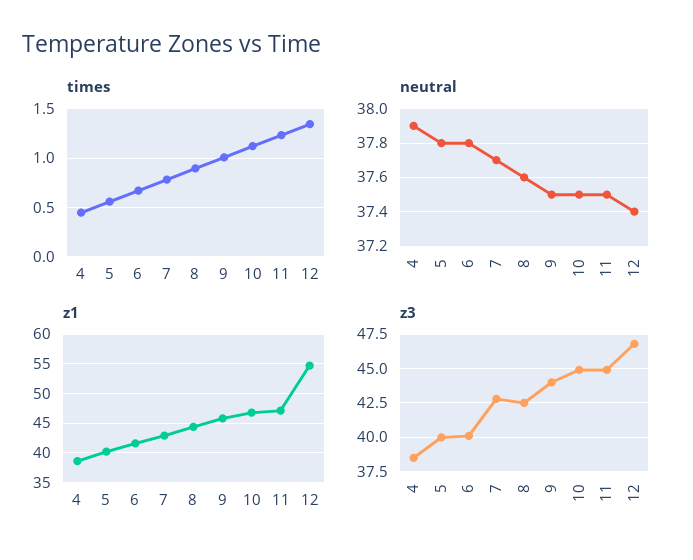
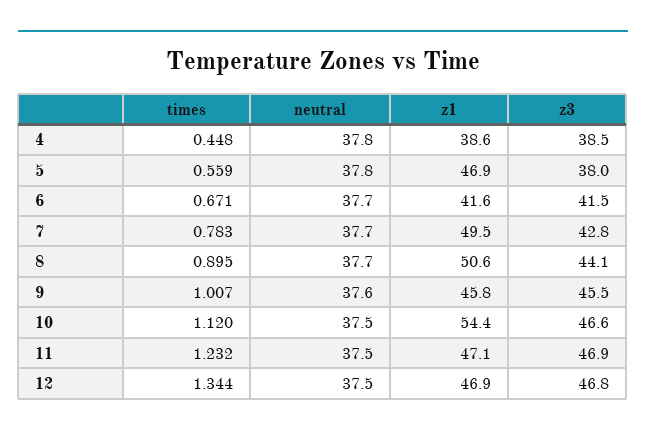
  {
    "times": {
      "4": 0.448,
      "5": 0.559,
      "6": 0.671,
      "7": 0.783,
      "8": 0.895,
      "9": 1.007,
      "10": 1.12,
      "11": 1.232,
      "12": 1.344
    },
    "neutral": {
-     "4": 37.9,
+     "4": 37.8,
      "5": 37.8,
-     "6": 37.8,
+     "6": 37.7,
      "7": 37.7,
-     "8": 37.6,
+     "8": 37.7,
-     "9": 37.5,
+     "9": 37.6,
      "10": 37.5,
      "11": 37.5,
-     "12": 37.4
+     "12": 37.5
    },
    "z1": {
      "4": 38.6,
-     "5": 40,
+     "5": 46.9,
      "6": 41.6,
-     "7": 42.5,
+     "7": 49.5,
-     "8": 45,
+     "8": 50.6,
      "9": 45.8,
-     "10": 47.5,
+     "10": 54.4,
      "11": 47.1,
-     "12": 55
+     "12": 46.9
    },
    "z3": {
      "4": 38.5,
-     "5": 40,
+     "5": 38,
-     "6": 40,
+     "6": 41.5,
      "7": 42.8,
-     "8": 42.5,
+     "8": 44.1,
-     "9": 44,
+     "9": 45.5,
-     "10": 45,
+     "10": 46.6,
-     "11": 45,
+     "11": 46.9,
      "12": 46.8
    }
  }

